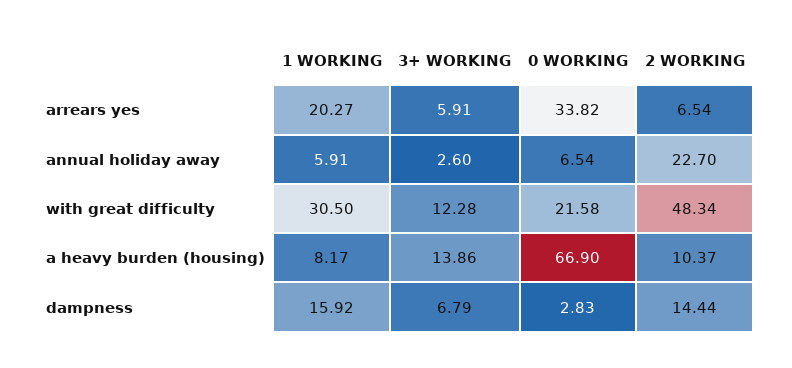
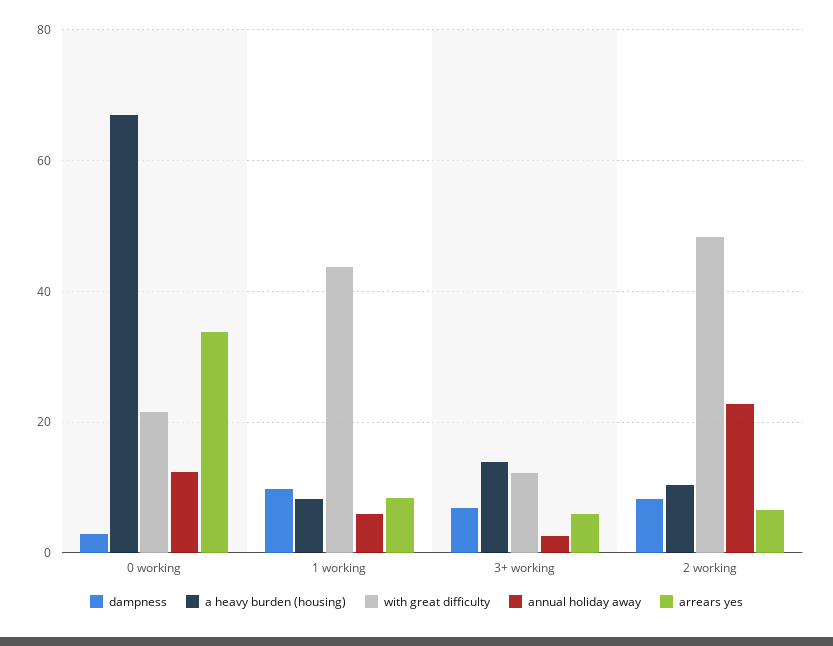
  {
    "arrears yes": {
-     "1 WORKING": 20.27,
+     "1 WORKING": 8,
      "3+ WORKING": 5.91,
      "0 WORKING": 33.82,
      "2 WORKING": 6.54
    },
    "annual holiday away": {
      "1 WORKING": 5.91,
      "3+ WORKING": 2.6,
-     "0 WORKING": 6.54,
+     "0 WORKING": 12,
      "2 WORKING": 22.7
    },
    "with great difficulty": {
-     "1 WORKING": 30.5,
+     "1 WORKING": 44,
      "3+ WORKING": 12.28,
      "0 WORKING": 21.58,
      "2 WORKING": 48.34
    },
    "a heavy burden (housing)": {
      "1 WORKING": 8.17,
      "3+ WORKING": 13.86,
      "0 WORKING": 66.9,
      "2 WORKING": 10.37
    },
    "dampness": {
-     "1 WORKING": 15.92,
+     "1 WORKING": 10,
      "3+ WORKING": 6.79,
      "0 WORKING": 2.83,
-     "2 WORKING": 14.44
+     "2 WORKING": 8
    }
  }

